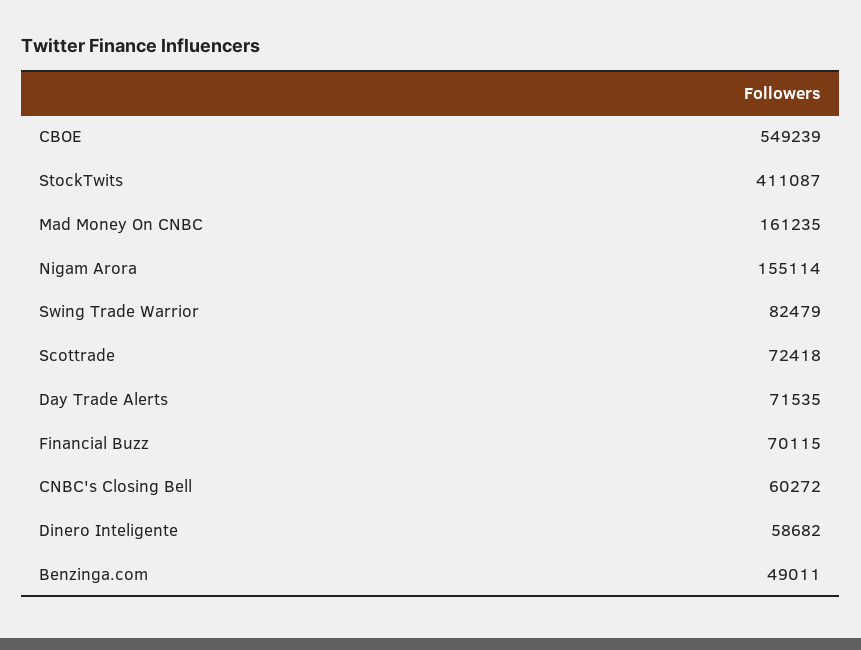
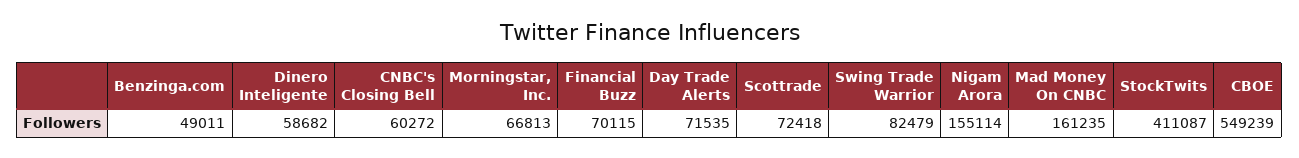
  {
    "CBOE": 549239,
    "StockTwits": 411087,
    "Mad Money On CNBC": 161235,
    "Nigam Arora": 155114,
    "Swing Trade Warrior": 82479,
    "Scottrade": 72418,
    "Day Trade Alerts": 71535,
    "Financial Buzz": 70115,
    "CNBC's Closing Bell": 60272,
    "Dinero Inteligente": 58682,
-   "Benzinga.com": 49011
+   "Benzinga.com": 49011,
+   "Morningstar, Inc.": 66813
  }

